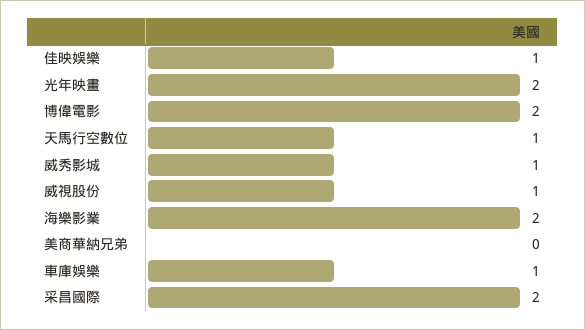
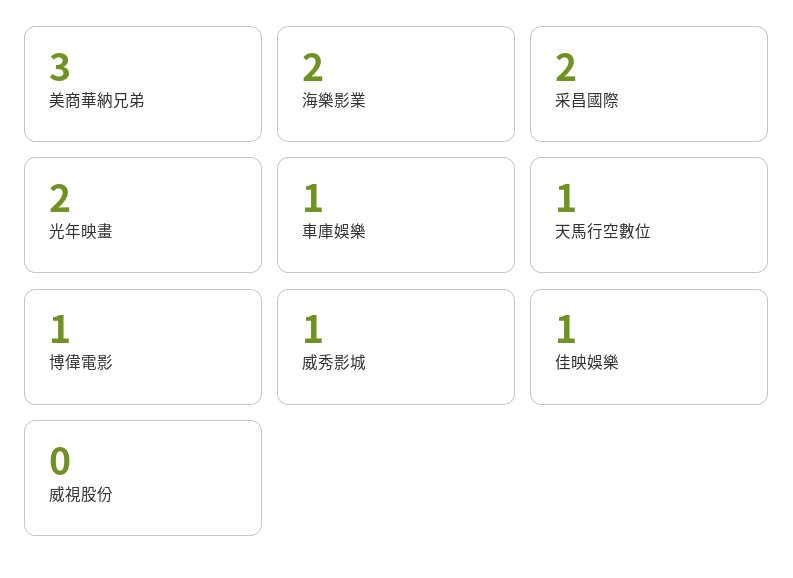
  {
    "佳映娛樂": 1,
    "光年映畫": 2,
-   "博偉電影": 2,
+   "博偉電影": 1,
    "天馬行空數位": 1,
    "威秀影城": 1,
-   "威視股份": 1,
+   "威視股份": 0,
    "海樂影業": 2,
-   "美商華納兄弟": 0,
+   "美商華納兄弟": 3,
    "車庫娛樂": 1,
    "采昌國際": 2
  }

